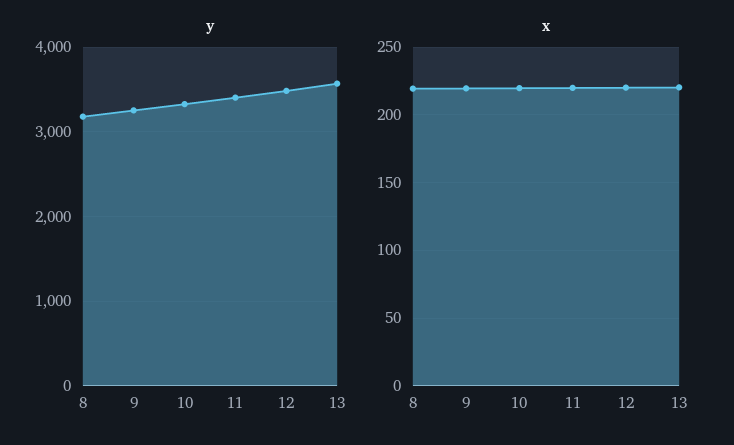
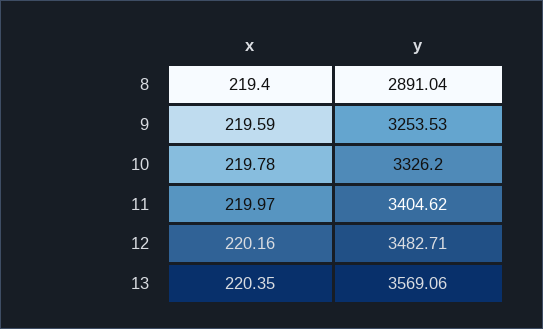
  {
    "y": {
-     "8": 3200,
+     "8": 2891.04,
      "9": 3253.53,
      "10": 3326.2,
      "11": 3404.62,
      "12": 3482.71,
      "13": 3569.06
    },
    "x": {
      "8": 219.4,
      "9": 219.59,
      "10": 219.78,
      "11": 219.97,
      "12": 220.16,
      "13": 220.35
    }
  }

